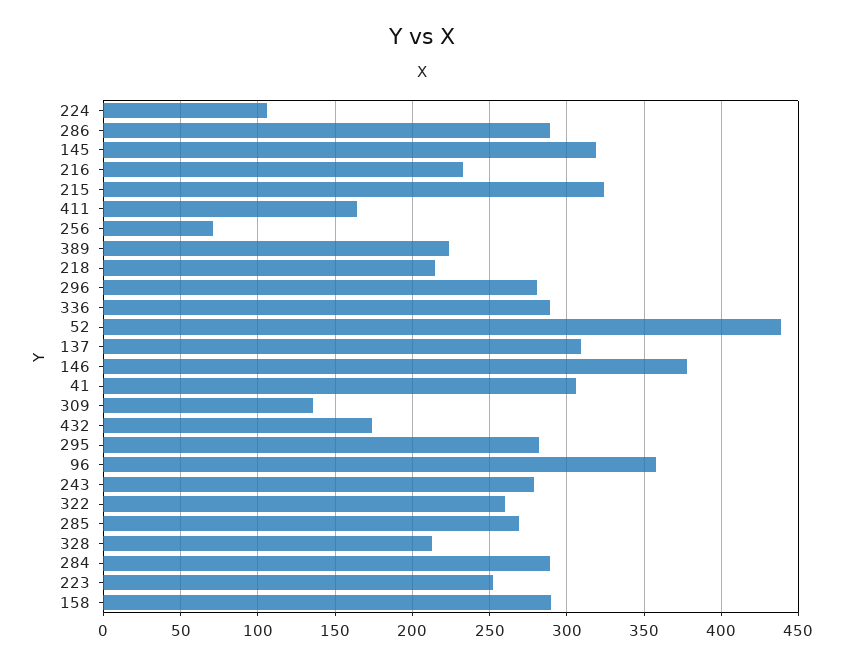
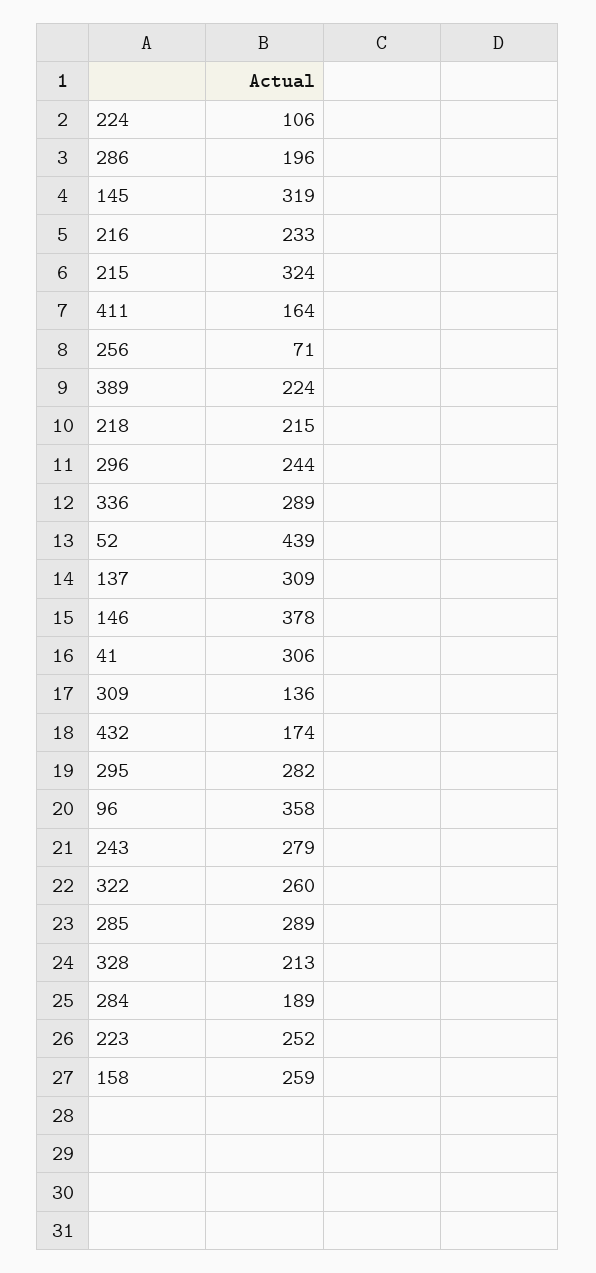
  {
    "224": 106,
-   "286": 290,
+   "286": 196,
    "145": 319,
    "216": 233,
    "215": 324,
    "411": 164,
    "256": 71,
    "389": 224,
    "218": 215,
-   "296": 280,
+   "296": 244,
    "336": 289,
    "52": 439,
    "137": 309,
    "146": 378,
    "41": 306,
    "309": 136,
    "432": 174,
    "295": 282,
    "96": 358,
    "243": 279,
    "322": 260,
-   "285": 270,
+   "285": 289,
    "328": 213,
-   "284": 290,
+   "284": 189,
    "223": 252,
-   "158": 290
+   "158": 259
  }

